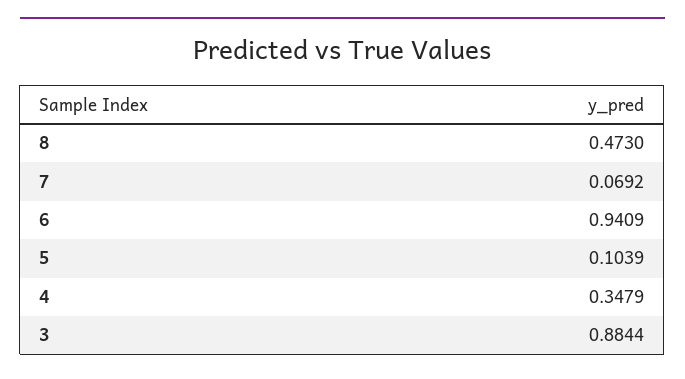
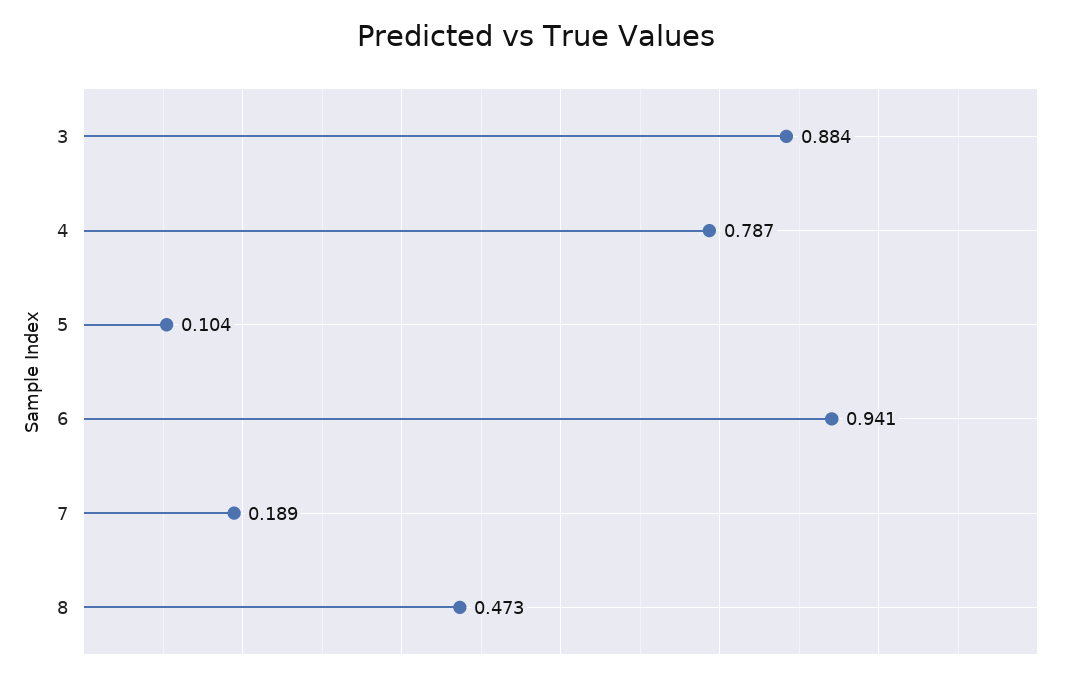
  {
    "8": 0.473,
-   "7": 0.0692,
+   "7": 0.189,
    "6": 0.9409,
    "5": 0.1039,
-   "4": 0.3479,
+   "4": 0.787,
    "3": 0.8844
  }

